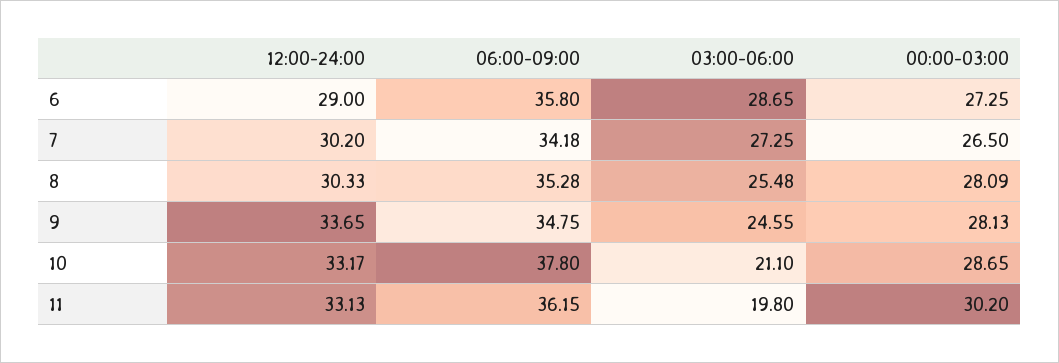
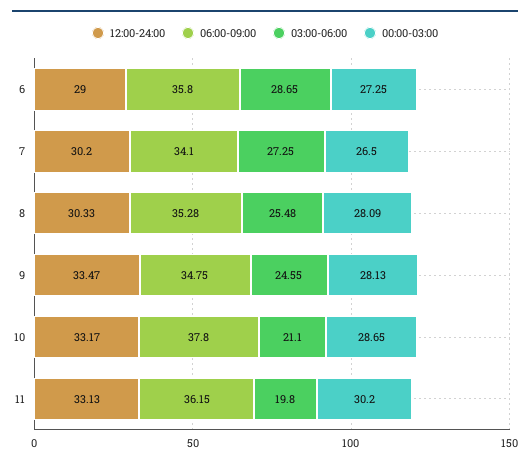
  {
    "12:00-24:00": {
      "6": 29,
      "7": 30.2,
      "8": 30.33,
-     "9": 33.65,
+     "9": 33.47,
      "10": 33.17,
      "11": 33.13
    },
    "06:00-09:00": {
      "6": 35.8,
-     "7": 34.18,
+     "7": 34.1,
      "8": 35.28,
      "9": 34.75,
      "10": 37.8,
      "11": 36.15
    },
    "03:00-06:00": {
      "6": 28.65,
      "7": 27.25,
      "8": 25.48,
      "9": 24.55,
      "10": 21.1,
      "11": 19.8
    },
    "00:00-03:00": {
      "6": 27.25,
      "7": 26.5,
      "8": 28.09,
      "9": 28.13,
      "10": 28.65,
      "11": 30.2
    }
  }

